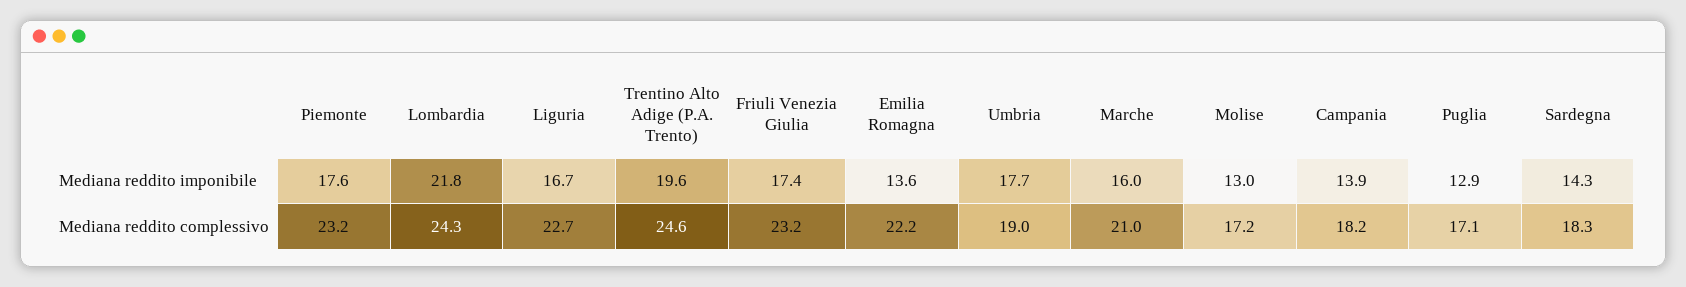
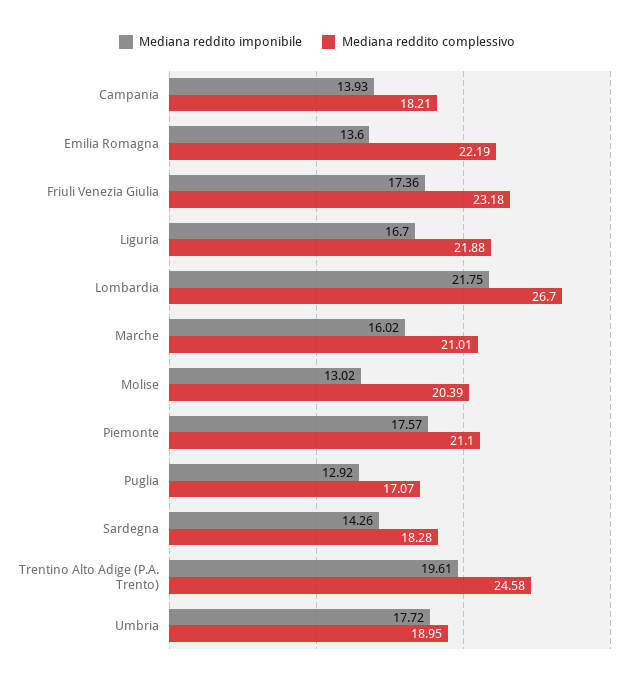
  {
    "Mediana reddito imponibile": {
      "Piemonte": 17.57,
      "Lombardia": 21.75,
      "Liguria": 16.7,
      "Trentino Alto Adige (P.A. Trento)": 19.61,
      "Friuli Venezia Giulia": 17.36,
      "Emilia Romagna": 13.6,
      "Umbria": 17.72,
      "Marche": 16.02,
      "Molise": 13.02,
      "Campania": 13.93,
      "Puglia": 12.92,
      "Sardegna": 14.26
    },
    "Mediana reddito complessivo": {
-     "Piemonte": 23.2,
+     "Piemonte": 21.1,
-     "Lombardia": 24.3,
+     "Lombardia": 26.7,
-     "Liguria": 22.7,
+     "Liguria": 21.88,
      "Trentino Alto Adige (P.A. Trento)": 24.58,
      "Friuli Venezia Giulia": 23.18,
      "Emilia Romagna": 22.19,
      "Umbria": 18.95,
      "Marche": 21.01,
-     "Molise": 17.2,
+     "Molise": 20.39,
      "Campania": 18.21,
      "Puglia": 17.07,
      "Sardegna": 18.28
    }
  }

